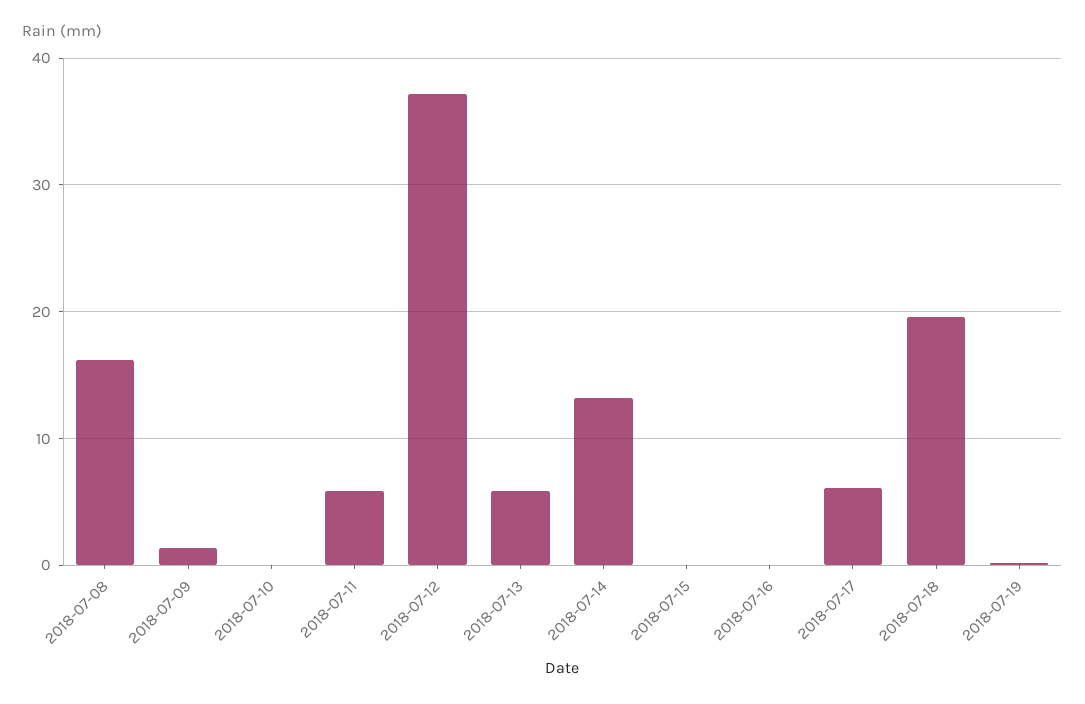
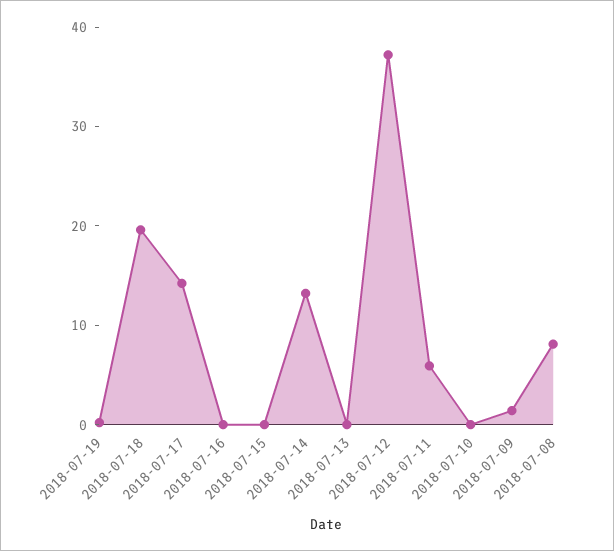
  {
-   "2018-07-08": 16,
+   "2018-07-08": 8,
    "2018-07-09": 1,
    "2018-07-10": 0,
    "2018-07-11": 6,
    "2018-07-12": 37,
-   "2018-07-13": 6,
+   "2018-07-13": 0,
    "2018-07-14": 13,
    "2018-07-15": 0,
    "2018-07-16": 0,
-   "2018-07-17": 6,
+   "2018-07-17": 14,
    "2018-07-18": 20,
    "2018-07-19": 0
  }

